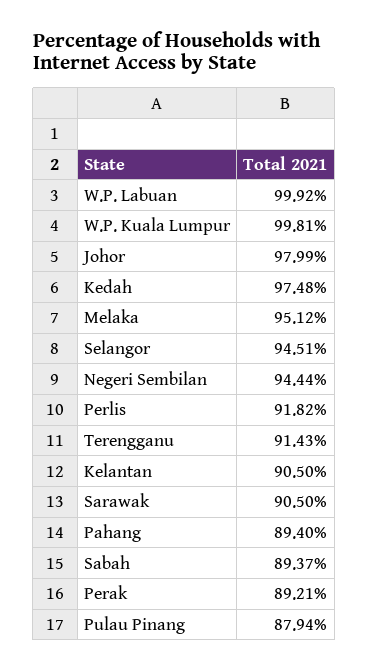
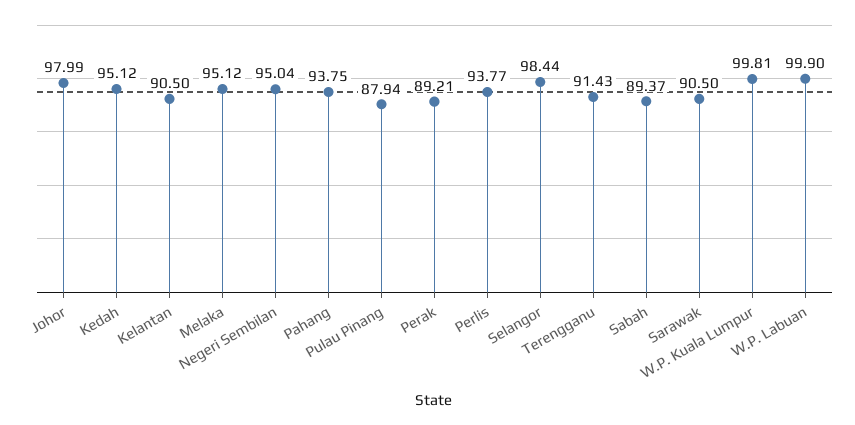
  {
-   "W.P. Labuan": 99.92,
+   "W.P. Labuan": 99.9,
    "W.P. Kuala Lumpur": 99.81,
    "Johor": 97.99,
-   "Kedah": 97.48,
+   "Kedah": 95.12,
    "Melaka": 95.12,
-   "Selangor": 94.51,
+   "Selangor": 98.44,
-   "Negeri Sembilan": 94.44,
+   "Negeri Sembilan": 95.04,
-   "Perlis": 91.82,
+   "Perlis": 93.77,
    "Terengganu": 91.43,
    "Kelantan": 90.5,
    "Sarawak": 90.5,
-   "Pahang": 89.4,
+   "Pahang": 93.75,
    "Sabah": 89.37,
    "Perak": 89.21,
    "Pulau Pinang": 87.94
  }

